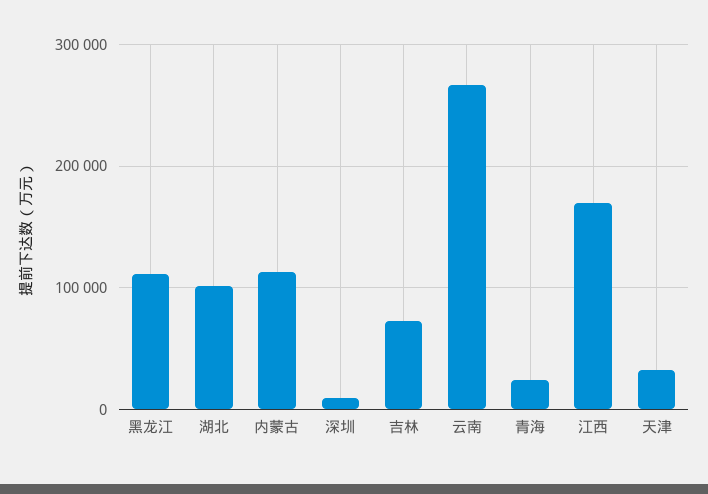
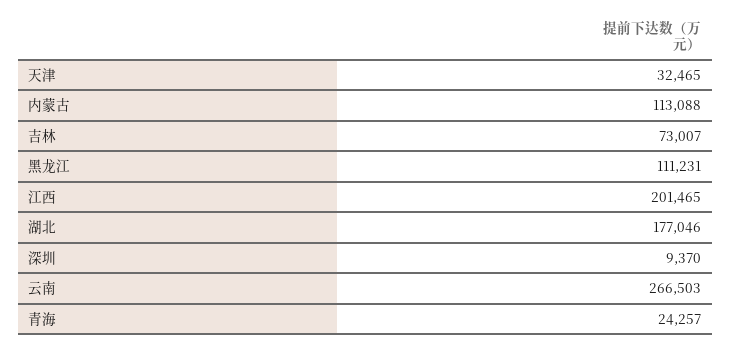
  {
    "黑龙江": 111231,
-   "湖北": 100000,
+   "湖北": 177046,
    "内蒙古": 113088,
    "深圳": 9370,
    "吉林": 73007,
    "云南": 266503,
    "青海": 24257,
-   "江西": 170000,
+   "江西": 201465,
    "天津": 32465
  }

